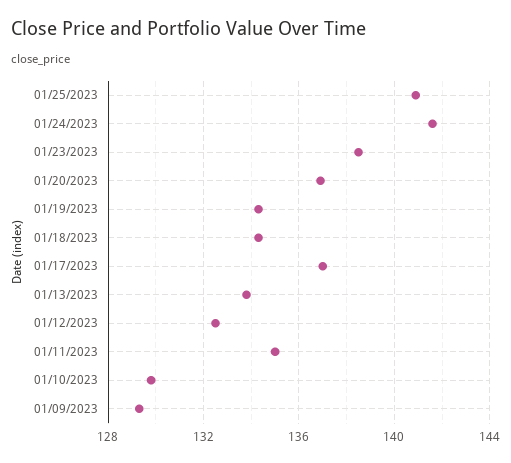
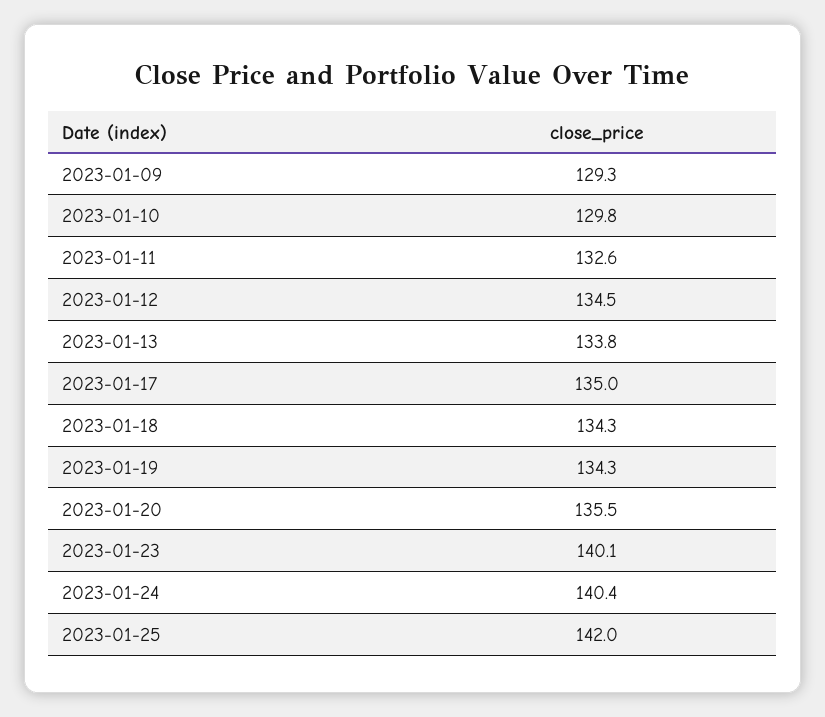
  {
-   "01/25/2023": 141,
+   "01/25/2023": 142,
-   "01/24/2023": 141.5,
+   "01/24/2023": 140.4,
-   "01/23/2023": 138.5,
+   "01/23/2023": 140.1,
-   "01/20/2023": 137,
+   "01/20/2023": 135.5,
    "01/19/2023": 134.3,
    "01/18/2023": 134.3,
-   "01/17/2023": 137,
+   "01/17/2023": 135,
    "01/13/2023": 133.8,
-   "01/12/2023": 132.5,
+   "01/12/2023": 134.5,
-   "01/11/2023": 135,
+   "01/11/2023": 132.6,
    "01/10/2023": 129.8,
    "01/09/2023": 129.3
  }

